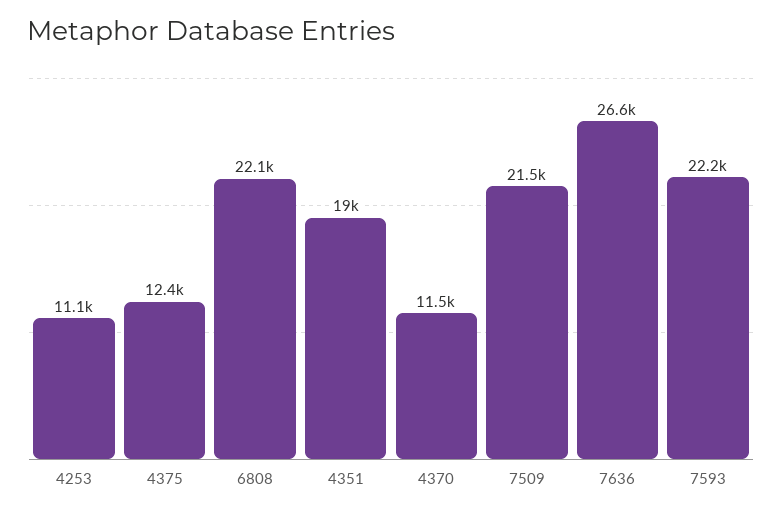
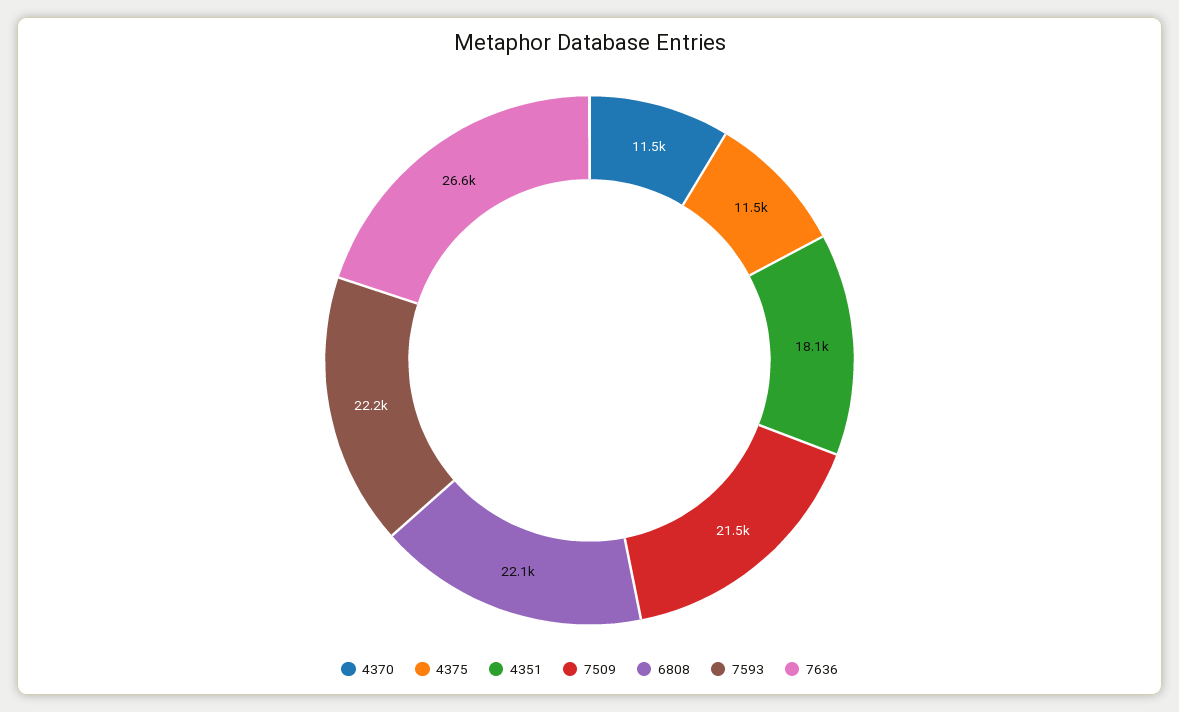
  {
-   "4253": 11100,
-   "4375": 12400,
+   "4375": 11500,
    "6808": 22100,
-   "4351": 19000,
+   "4351": 18100,
    "4370": 11500,
    "7509": 21500,
    "7636": 26600,
    "7593": 22200
  }

